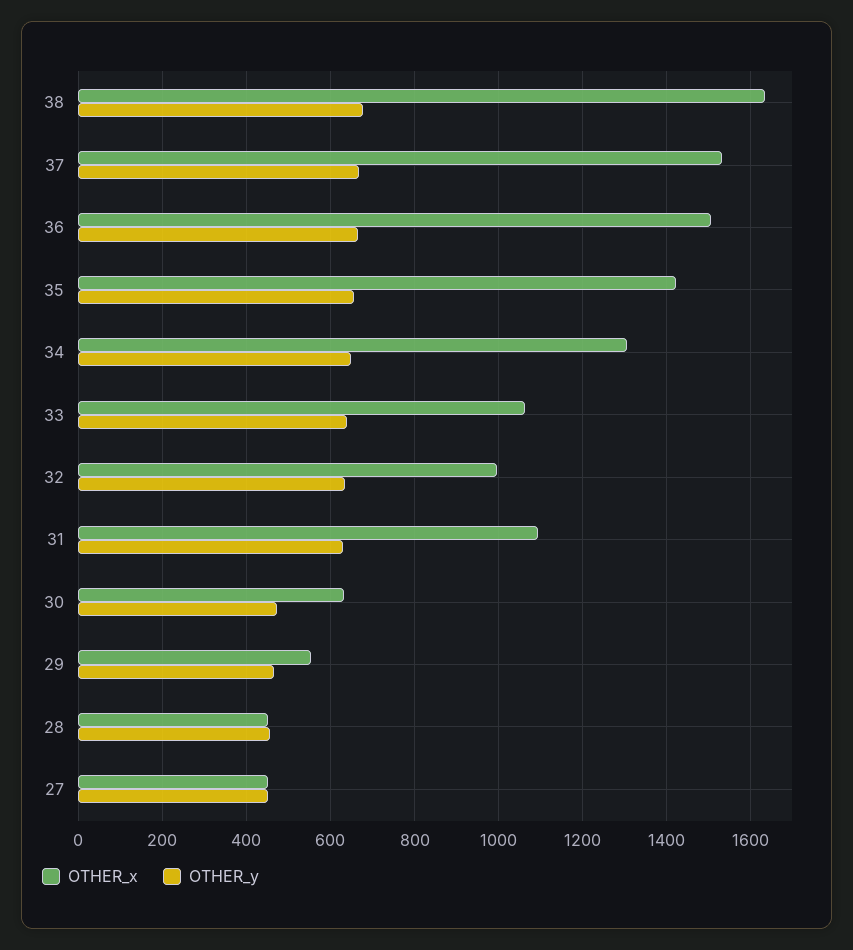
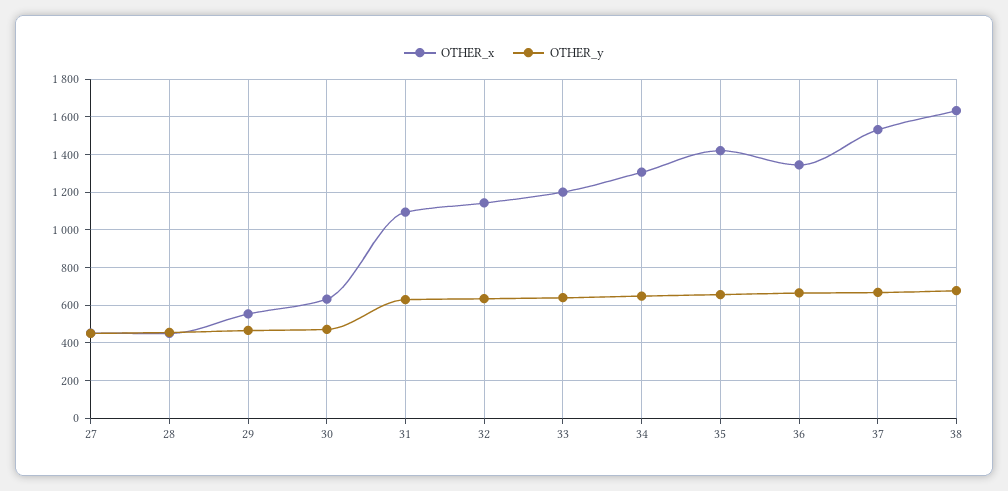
  {
    "OTHER_x": {
      "38": 1640,
      "37": 1540,
-     "36": 1500,
+     "36": 1350,
      "35": 1420,
      "34": 1300,
-     "33": 1060,
+     "33": 1200,
-     "32": 1000,
+     "32": 1150,
      "31": 1100,
      "30": 640,
      "29": 560,
      "28": 460,
      "27": 460
    },
    "OTHER_y": {
      "38": 680,
      "37": 660,
      "36": 660,
      "35": 660,
      "34": 640,
      "33": 640,
      "32": 640,
      "31": 640,
      "30": 480,
      "29": 460,
      "28": 460,
      "27": 460
    }
  }

